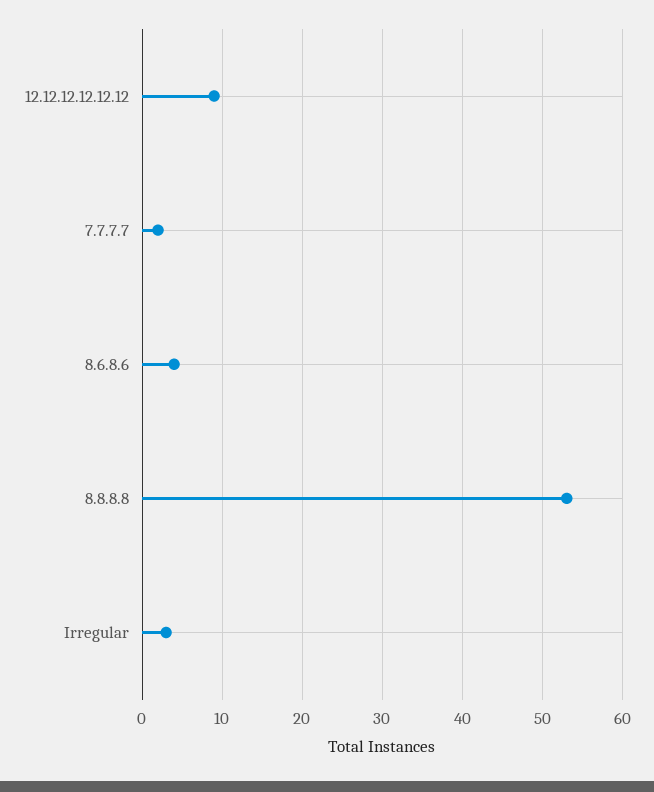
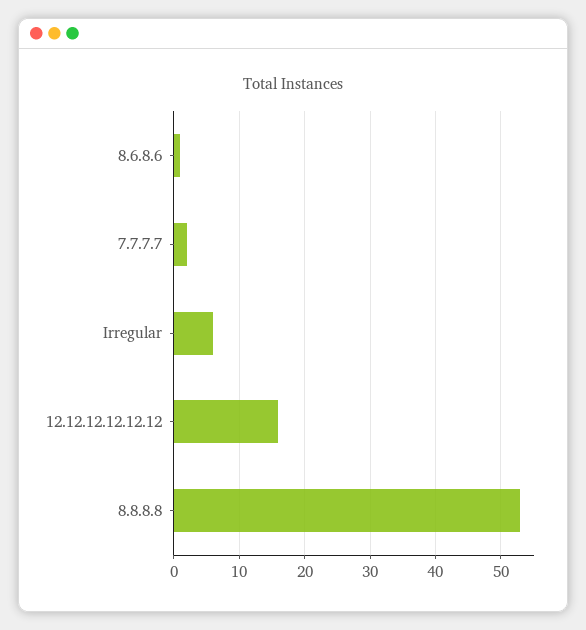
  {
-   "12.12.12.12.12.12": 9,
+   "12.12.12.12.12.12": 16,
    "7.7.7.7": 2,
-   "8.6.8.6": 4,
+   "8.6.8.6": 1,
    "8.8.8.8": 53,
-   "Irregular": 3
+   "Irregular": 6
  }

